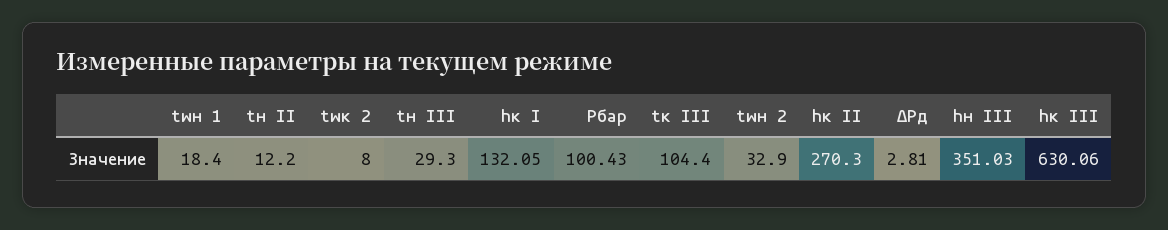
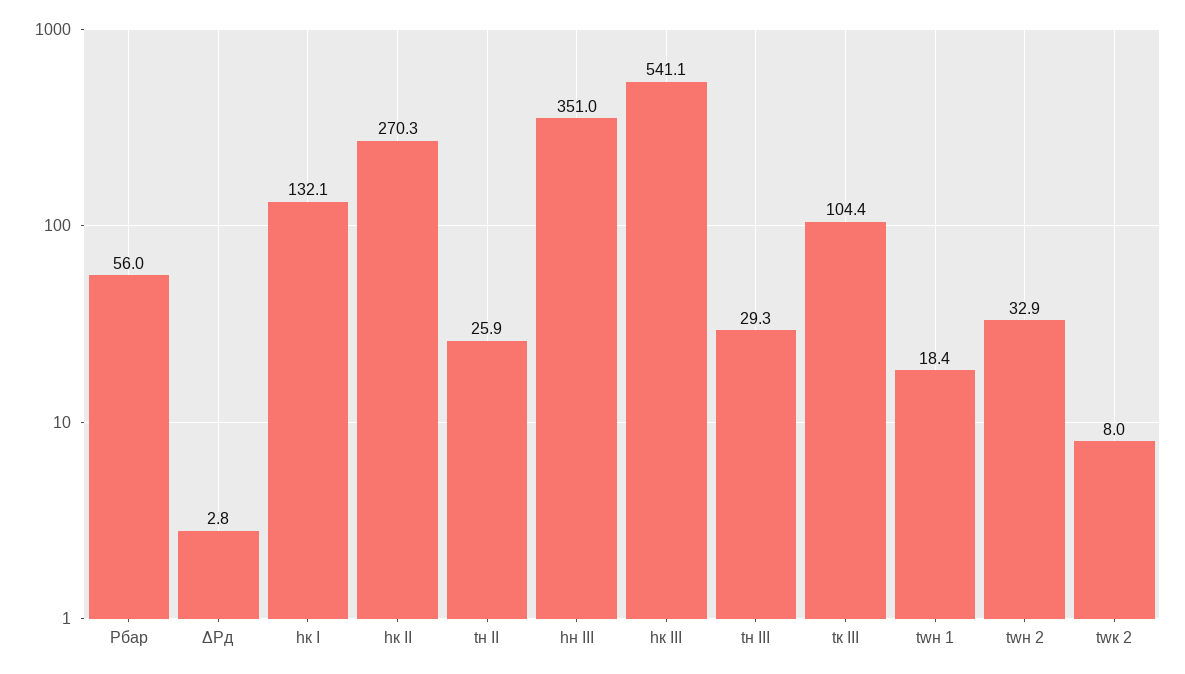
  {
    "twн 1": 18.4,
-   "tн II": 12.2,
+   "tн II": 25.9,
    "twк 2": 8,
    "tн III": 29.3,
    "hк I": 132.05,
-   "Pбар": 100.43,
+   "Pбар": 56,
    "tк III": 104.4,
    "twн 2": 32.9,
    "hк II": 270.3,
    "ΔРд": 2.81,
    "hн III": 351.03,
-   "hк III": 630.06
+   "hк III": 541.1
  }

